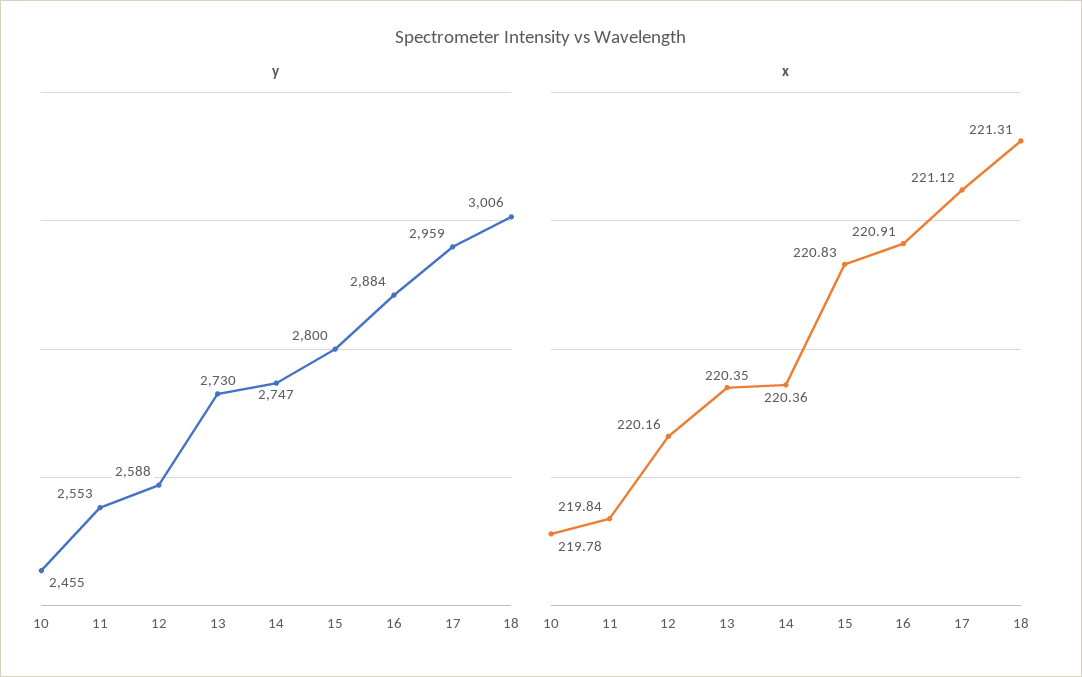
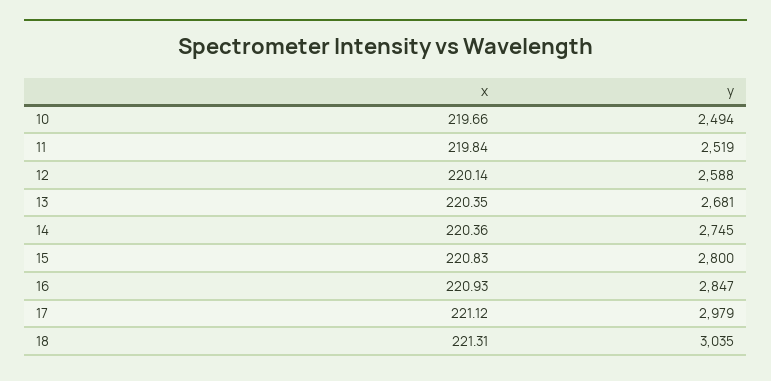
  {
    "y": {
-     "10": 2455,
+     "10": 2494,
-     "11": 2553,
+     "11": 2519,
      "12": 2588,
-     "13": 2730,
+     "13": 2681,
-     "14": 2747,
+     "14": 2745,
      "15": 2800,
-     "16": 2884,
+     "16": 2847,
-     "17": 2959,
+     "17": 2979,
-     "18": 3006
+     "18": 3035
    },
    "x": {
-     "10": 219.78,
+     "10": 219.66,
      "11": 219.84,
-     "12": 220.16,
+     "12": 220.14,
      "13": 220.35,
      "14": 220.36,
      "15": 220.83,
-     "16": 220.91,
+     "16": 220.93,
      "17": 221.12,
      "18": 221.31
    }
  }

